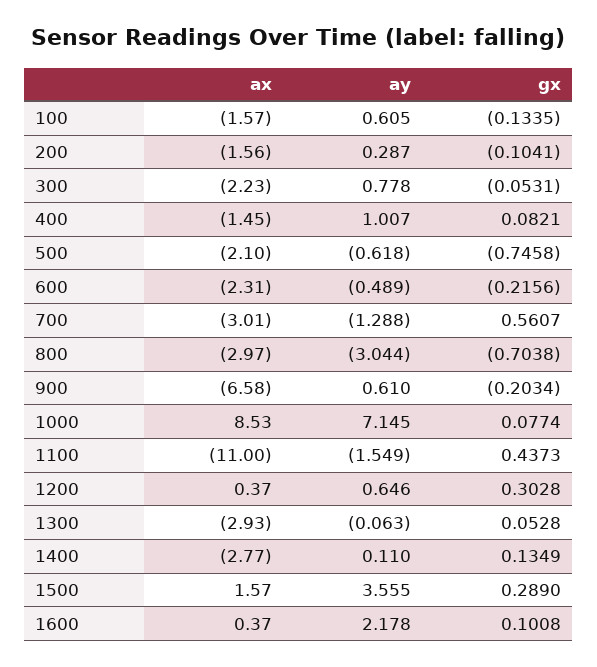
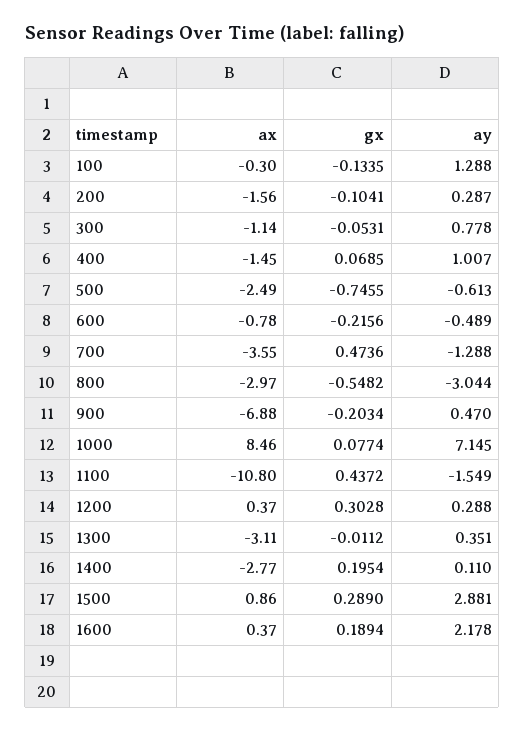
  {
    "ax": {
-     "100": -1.57,
+     "100": -0.3,
      "200": -1.56,
-     "300": -2.23,
+     "300": -1.14,
      "400": -1.45,
-     "500": -2.1,
+     "500": -2.49,
-     "600": -2.31,
+     "600": -0.78,
-     "700": -3.01,
+     "700": -3.55,
      "800": -2.97,
-     "900": -6.58,
+     "900": -6.88,
-     "1000": 8.53,
+     "1000": 8.46,
-     "1100": -11,
+     "1100": -10.8,
      "1200": 0.37,
-     "1300": -2.93,
+     "1300": -3.11,
      "1400": -2.77,
-     "1500": 1.57,
+     "1500": 0.86,
      "1600": 0.37
    },
    "ay": {
-     "100": 0.605,
+     "100": 1.288,
      "200": 0.287,
      "300": 0.778,
      "400": 1.007,
-     "500": -0.618,
+     "500": -0.613,
      "600": -0.489,
      "700": -1.288,
      "800": -3.044,
-     "900": 0.61,
+     "900": 0.47,
      "1000": 7.145,
      "1100": -1.549,
-     "1200": 0.646,
+     "1200": 0.288,
-     "1300": -0.063,
+     "1300": 0.351,
      "1400": 0.11,
-     "1500": 3.555,
+     "1500": 2.881,
      "1600": 2.178
    },
    "gx": {
      "100": -0.1335,
      "200": -0.1041,
      "300": -0.0531,
-     "400": 0.0821,
+     "400": 0.0685,
-     "500": -0.7458,
+     "500": -0.7455,
      "600": -0.2156,
-     "700": 0.5607,
+     "700": 0.4736,
-     "800": -0.7038,
+     "800": -0.5482,
      "900": -0.2034,
      "1000": 0.0774,
-     "1100": 0.4373,
+     "1100": 0.4372,
      "1200": 0.3028,
-     "1300": 0.0528,
+     "1300": -0.0112,
-     "1400": 0.1349,
+     "1400": 0.1954,
      "1500": 0.289,
-     "1600": 0.1008
+     "1600": 0.1894
    }
  }

